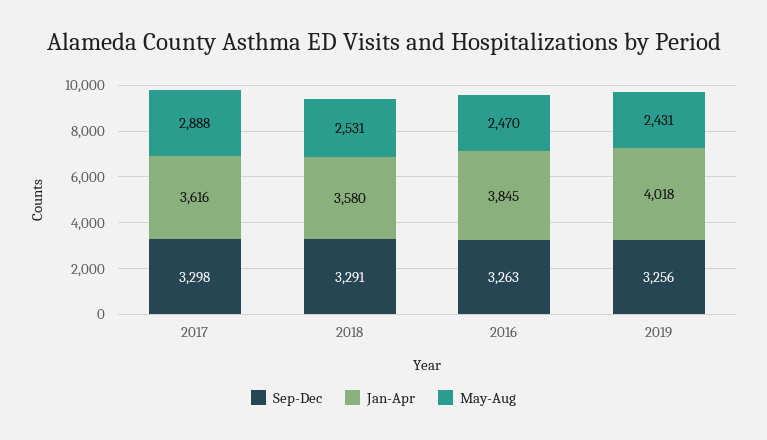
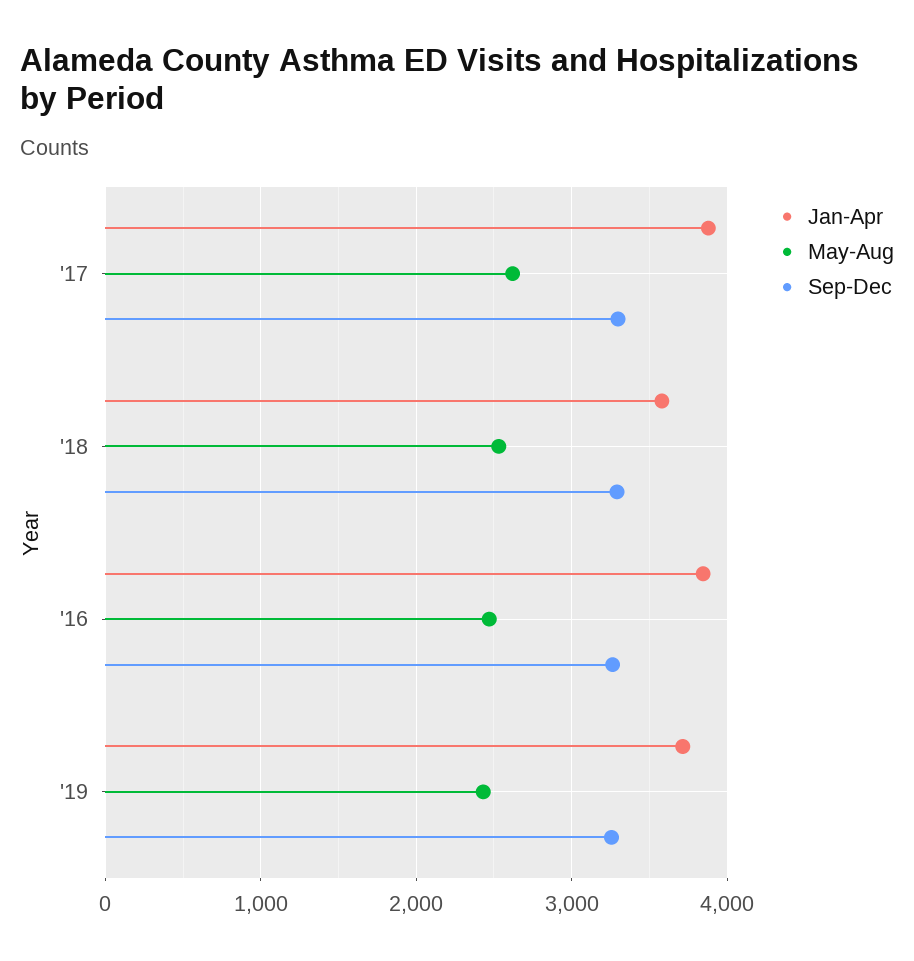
  {
    "Sep-Dec": {
      "2017": 3298,
      "2018": 3291,
      "2016": 3263,
      "2019": 3256
    },
    "Jan-Apr": {
-     "2017": 3616,
+     "2017": 3900,
      "2018": 3580,
      "2016": 3845,
-     "2019": 4018
+     "2019": 3700
    },
    "May-Aug": {
-     "2017": 2888,
+     "2017": 2600,
      "2018": 2531,
      "2016": 2470,
      "2019": 2431
    }
  }

